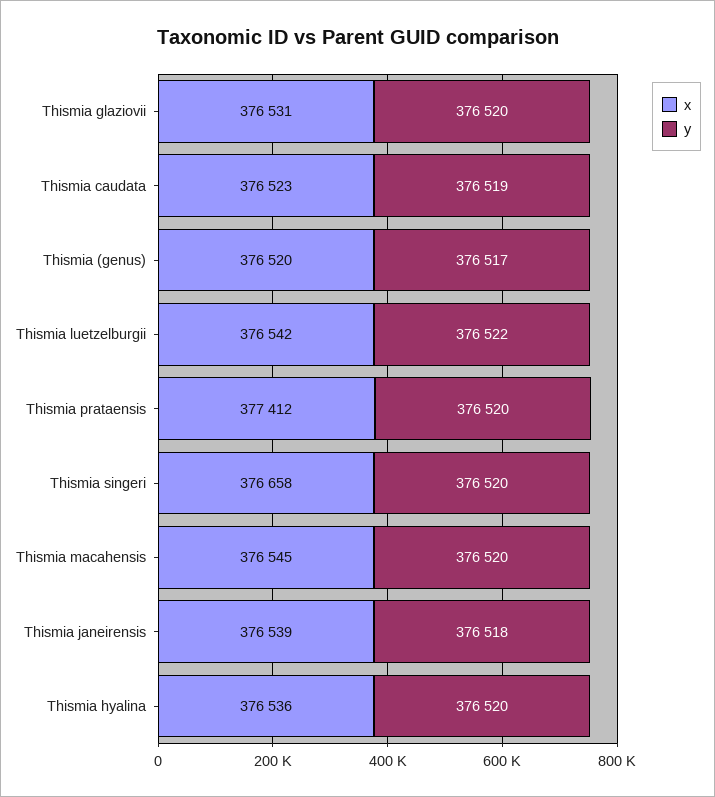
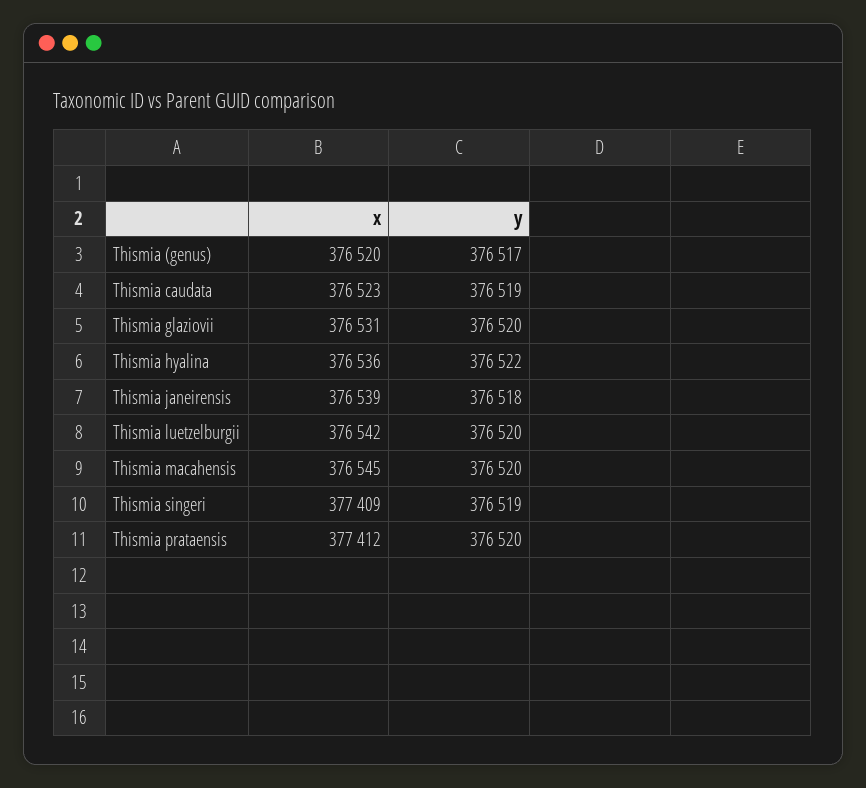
  {
    "x": {
      "Thismia glaziovii": 376531,
      "Thismia caudata": 376523,
      "Thismia (genus)": 376520,
      "Thismia luetzelburgii": 376542,
      "Thismia prataensis": 377412,
-     "Thismia singeri": 376658,
+     "Thismia singeri": 377409,
      "Thismia macahensis": 376545,
      "Thismia janeirensis": 376539,
      "Thismia hyalina": 376536
    },
    "y": {
      "Thismia glaziovii": 376520,
      "Thismia caudata": 376519,
      "Thismia (genus)": 376517,
-     "Thismia luetzelburgii": 376522,
+     "Thismia luetzelburgii": 376520,
      "Thismia prataensis": 376520,
-     "Thismia singeri": 376520,
+     "Thismia singeri": 376519,
      "Thismia macahensis": 376520,
      "Thismia janeirensis": 376518,
-     "Thismia hyalina": 376520
+     "Thismia hyalina": 376522
    }
  }

